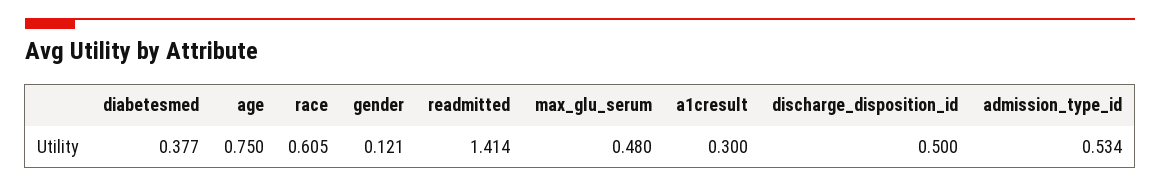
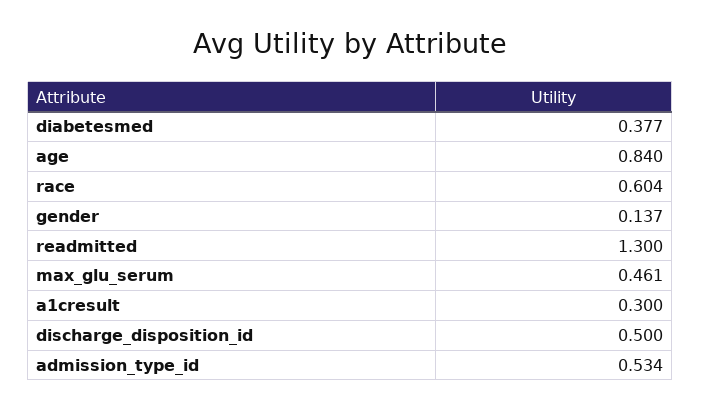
  {
    "diabetesmed": 0.377,
-   "age": 0.75,
+   "age": 0.84,
-   "race": 0.605,
+   "race": 0.604,
-   "gender": 0.121,
+   "gender": 0.137,
-   "readmitted": 1.414,
+   "readmitted": 1.3,
-   "max_glu_serum": 0.48,
+   "max_glu_serum": 0.461,
    "a1cresult": 0.3,
    "discharge_disposition_id": 0.5,
    "admission_type_id": 0.534
  }

